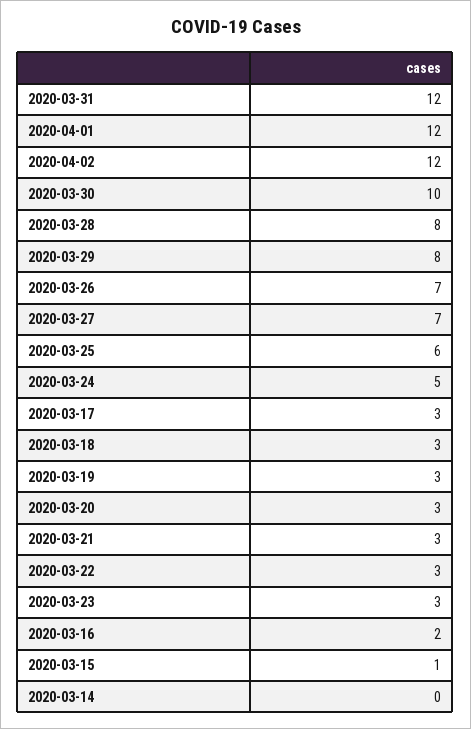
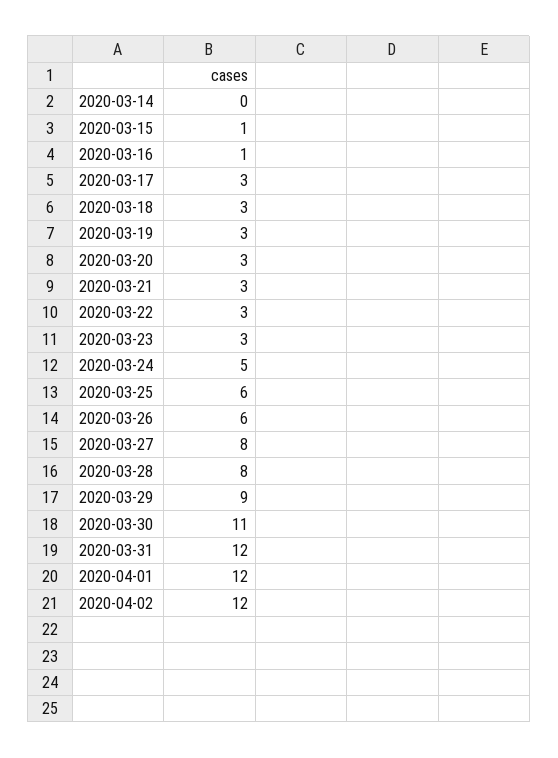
  {
    "2020-03-31": 12,
    "2020-04-01": 12,
    "2020-04-02": 12,
-   "2020-03-30": 10,
+   "2020-03-30": 11,
    "2020-03-28": 8,
-   "2020-03-29": 8,
+   "2020-03-29": 9,
-   "2020-03-26": 7,
+   "2020-03-26": 6,
-   "2020-03-27": 7,
+   "2020-03-27": 8,
    "2020-03-25": 6,
    "2020-03-24": 5,
    "2020-03-17": 3,
    "2020-03-18": 3,
    "2020-03-19": 3,
    "2020-03-20": 3,
    "2020-03-21": 3,
    "2020-03-22": 3,
    "2020-03-23": 3,
-   "2020-03-16": 2,
+   "2020-03-16": 1,
    "2020-03-15": 1,
    "2020-03-14": 0
  }

